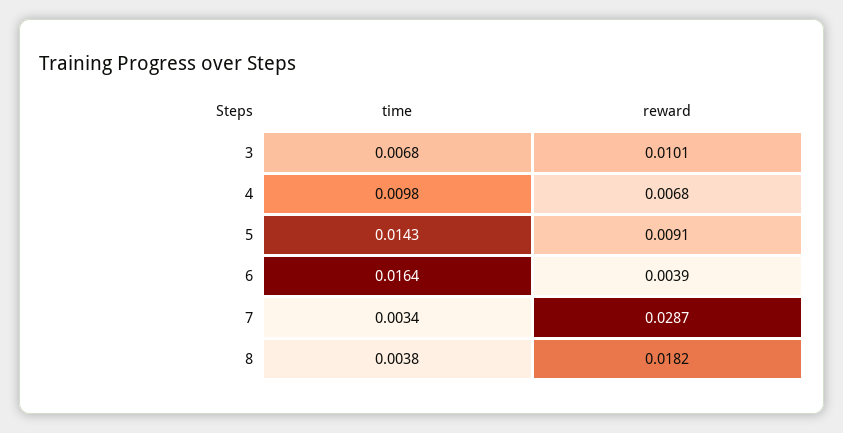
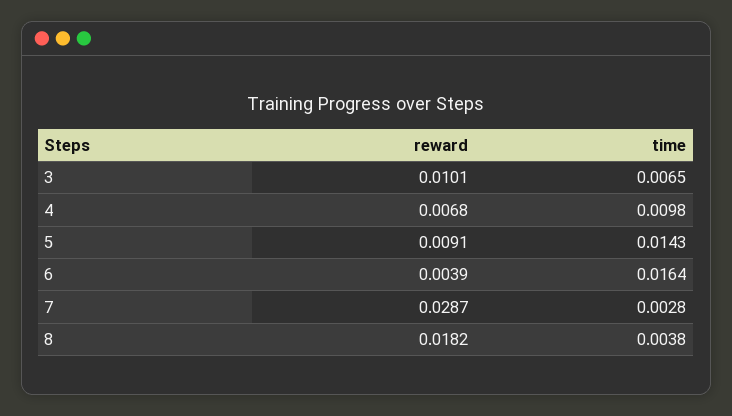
  {
    "time": {
-     "3": 0.0068,
+     "3": 0.0065,
      "4": 0.0098,
      "5": 0.0143,
      "6": 0.0164,
-     "7": 0.0034,
+     "7": 0.0028,
      "8": 0.0038
    },
    "reward": {
      "3": 0.0101,
      "4": 0.0068,
      "5": 0.0091,
      "6": 0.0039,
      "7": 0.0287,
      "8": 0.0182
    }
  }

